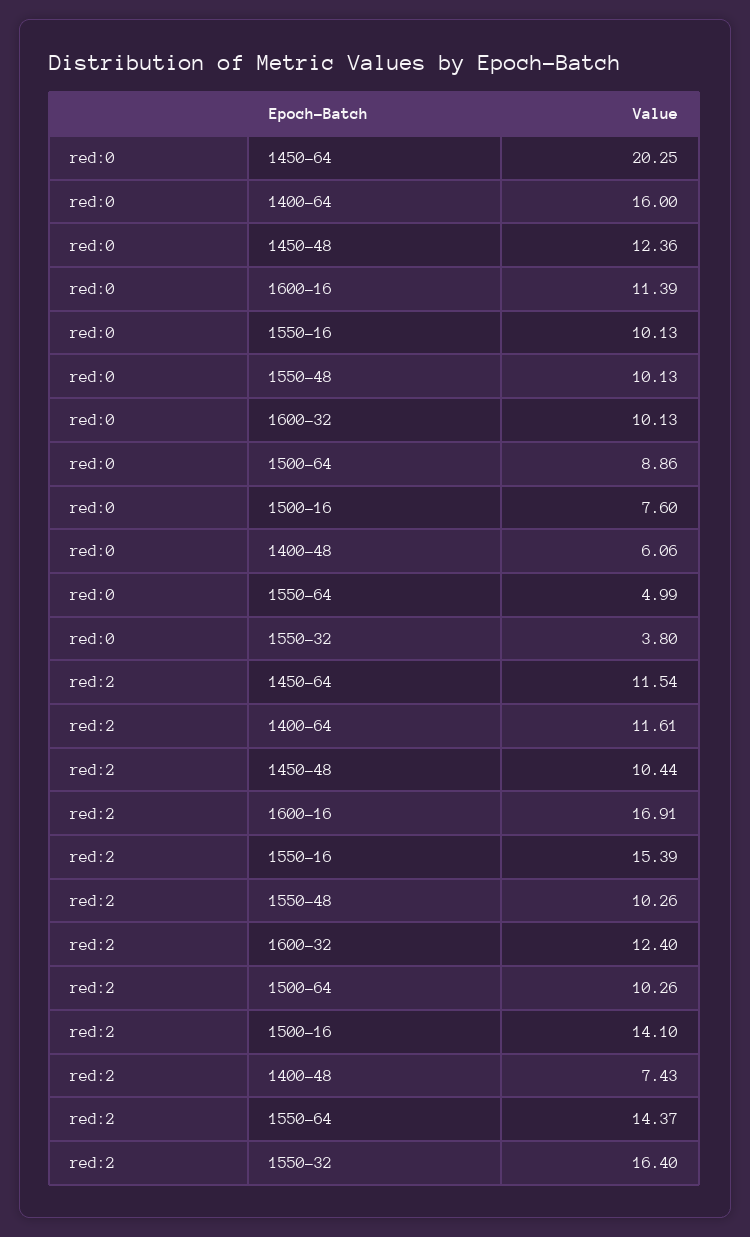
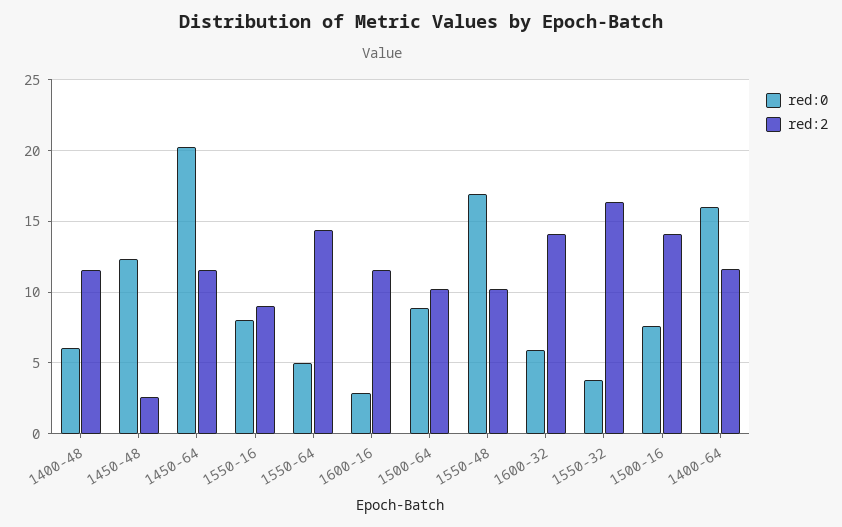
  {
    "red:0": {
      "1450-64": 20.25,
      "1400-64": 16,
      "1450-48": 12.36,
-     "1600-16": 11.39,
+     "1600-16": 3,
-     "1550-16": 10.13,
+     "1550-16": 8,
-     "1550-48": 10.13,
+     "1550-48": 17,
-     "1600-32": 10.13,
+     "1600-32": 6,
      "1500-64": 8.86,
      "1500-16": 7.6,
      "1400-48": 6.06,
      "1550-64": 4.99,
      "1550-32": 3.8
    },
    "red:2": {
      "1450-64": 11.54,
      "1400-64": 11.61,
-     "1450-48": 10.44,
+     "1450-48": 2.5,
-     "1600-16": 16.91,
+     "1600-16": 11.5,
-     "1550-16": 15.39,
+     "1550-16": 9,
      "1550-48": 10.26,
-     "1600-32": 12.4,
+     "1600-32": 14,
      "1500-64": 10.26,
      "1500-16": 14.1,
-     "1400-48": 7.43,
+     "1400-48": 11.5,
      "1550-64": 14.37,
      "1550-32": 16.4
    }
  }

